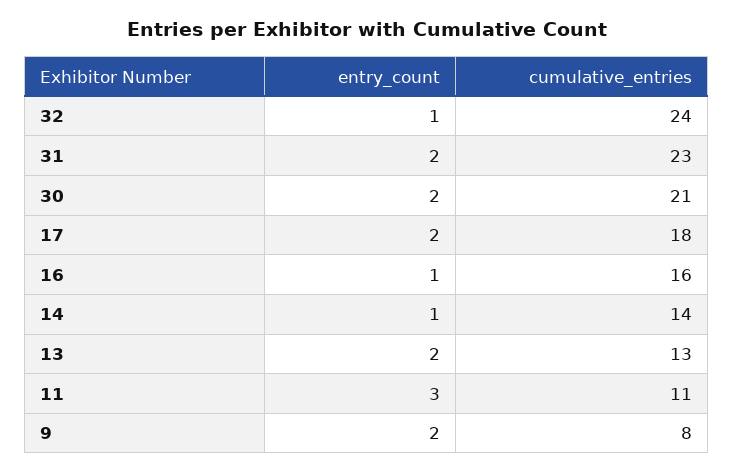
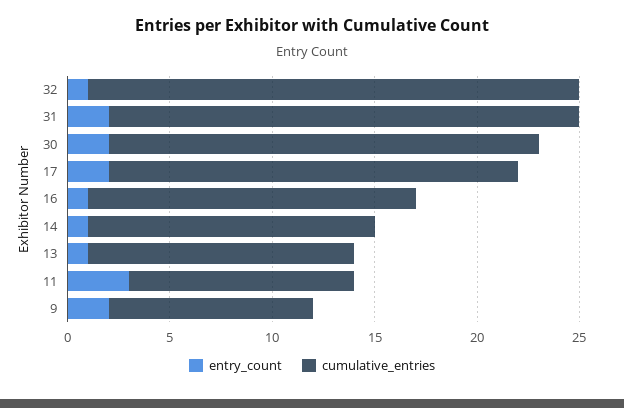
  {
    "entry_count": {
      "32": 1,
      "31": 2,
      "30": 2,
      "17": 2,
      "16": 1,
      "14": 1,
-     "13": 2,
+     "13": 1,
      "11": 3,
      "9": 2
    },
    "cumulative_entries": {
      "32": 24,
      "31": 23,
      "30": 21,
-     "17": 18,
+     "17": 20,
      "16": 16,
      "14": 14,
      "13": 13,
      "11": 11,
-     "9": 8
+     "9": 10
    }
  }

